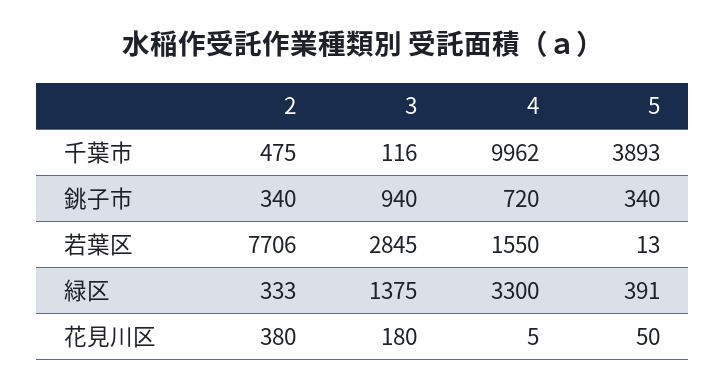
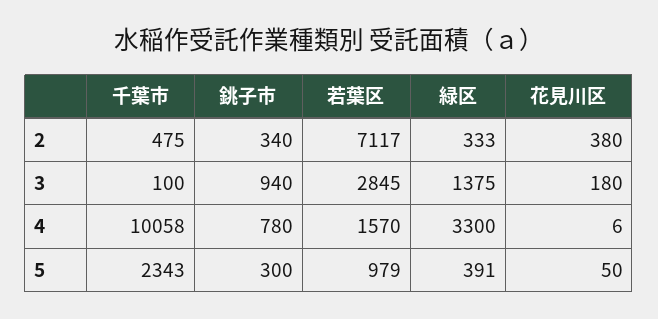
  {
    "2": {
      "千葉市": 475,
      "銚子市": 340,
-     "若葉区": 7706,
+     "若葉区": 7117,
      "緑区": 333,
      "花見川区": 380
    },
    "3": {
-     "千葉市": 116,
+     "千葉市": 100,
      "銚子市": 940,
      "若葉区": 2845,
      "緑区": 1375,
      "花見川区": 180
    },
    "4": {
-     "千葉市": 9962,
+     "千葉市": 10058,
-     "銚子市": 720,
+     "銚子市": 780,
-     "若葉区": 1550,
+     "若葉区": 1570,
      "緑区": 3300,
-     "花見川区": 5
+     "花見川区": 6
    },
    "5": {
-     "千葉市": 3893,
+     "千葉市": 2343,
-     "銚子市": 340,
+     "銚子市": 300,
-     "若葉区": 13,
+     "若葉区": 979,
      "緑区": 391,
      "花見川区": 50
    }
  }

